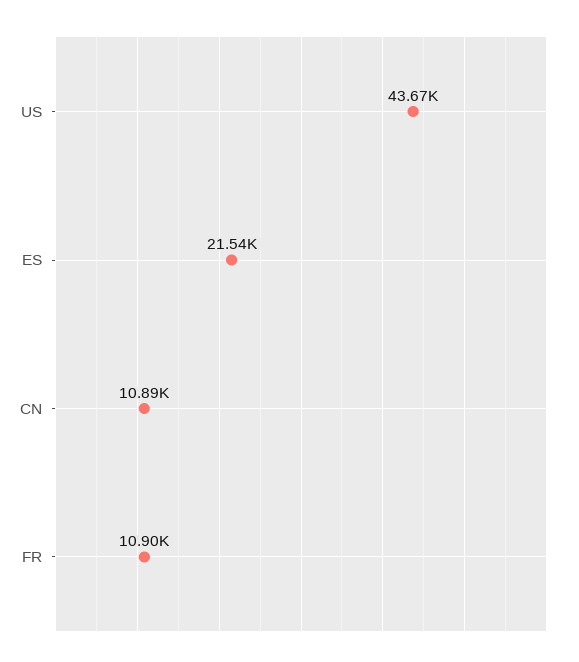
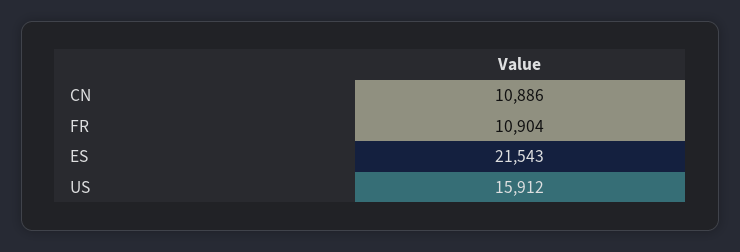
  {
-   "US": 43670,
+   "US": 15912,
    "ES": 21543,
    "CN": 10886,
    "FR": 10904
  }

